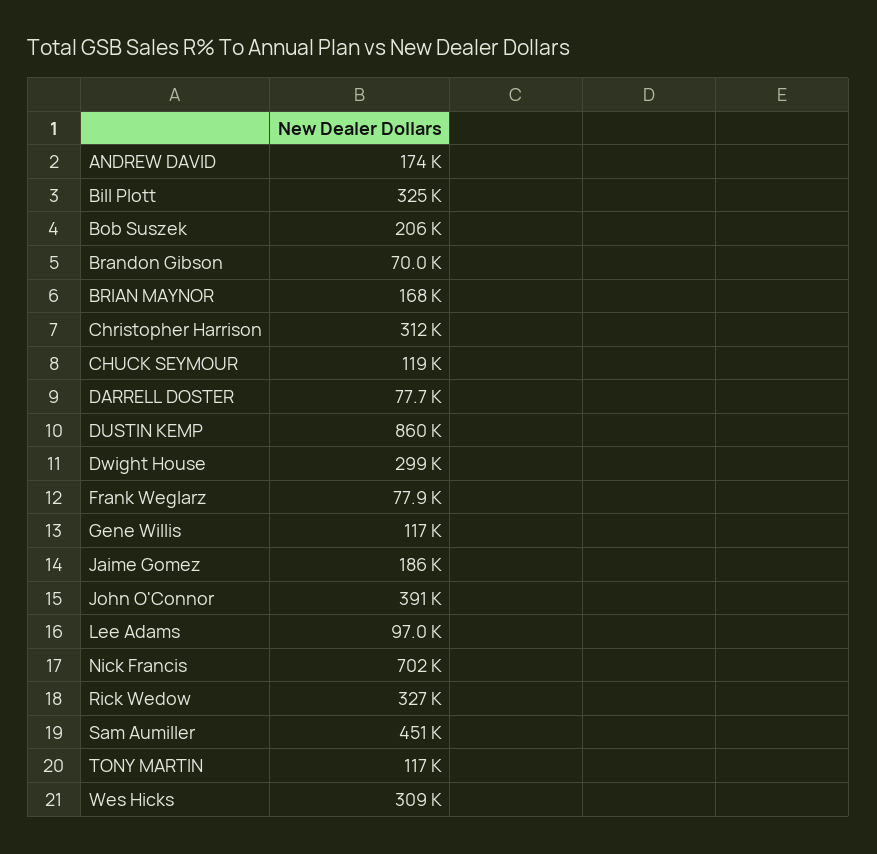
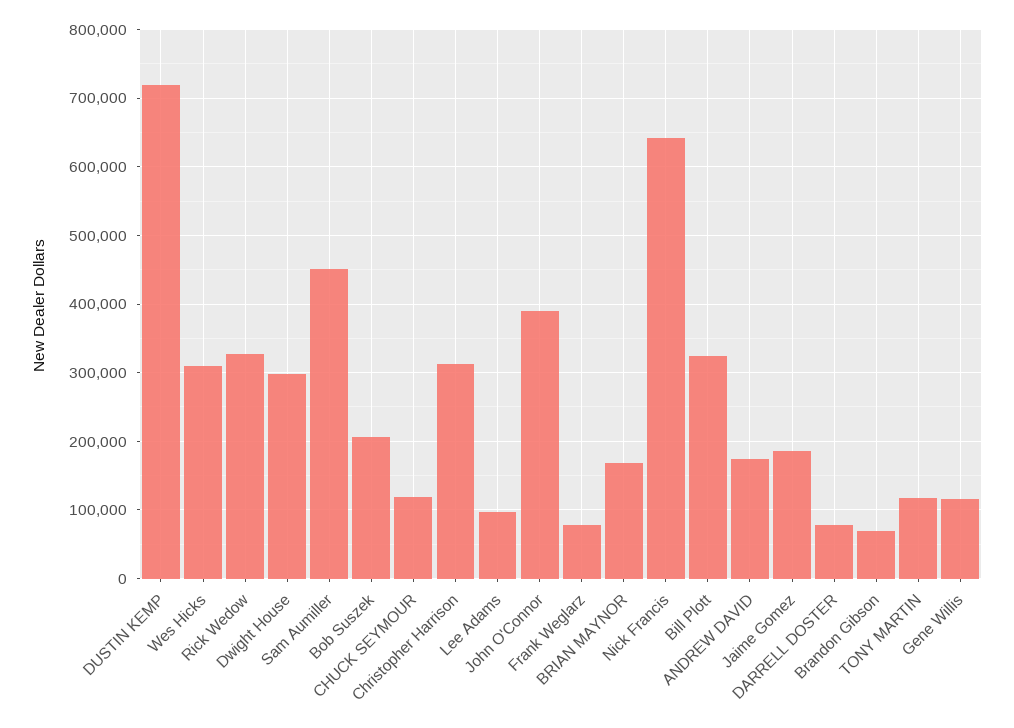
  {
    "ANDREW DAVID": 174000,
    "Bill Plott": 325000,
    "Bob Suszek": 206000,
    "Brandon Gibson": 70000,
    "BRIAN MAYNOR": 168000,
    "Christopher Harrison": 312000,
    "CHUCK SEYMOUR": 119000,
    "DARRELL DOSTER": 77700,
-   "DUSTIN KEMP": 860000,
+   "DUSTIN KEMP": 720000,
    "Dwight House": 299000,
    "Frank Weglarz": 77900,
    "Gene Willis": 117000,
    "Jaime Gomez": 186000,
    "John O'Connor": 391000,
    "Lee Adams": 97000,
-   "Nick Francis": 702000,
+   "Nick Francis": 640000,
    "Rick Wedow": 327000,
    "Sam Aumiller": 451000,
    "TONY MARTIN": 117000,
    "Wes Hicks": 309000
  }

